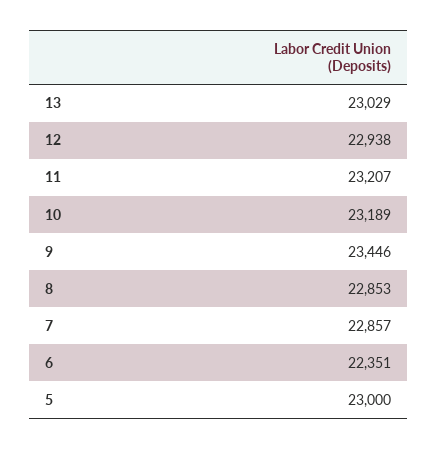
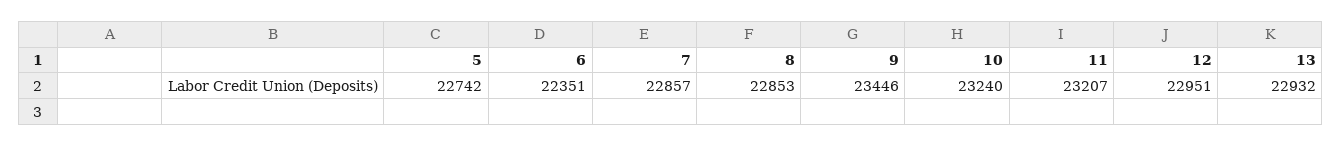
  {
-   "13": 23029,
+   "13": 22932,
-   "12": 22938,
+   "12": 22951,
    "11": 23207,
-   "10": 23189,
+   "10": 23240,
    "9": 23446,
    "8": 22853,
    "7": 22857,
    "6": 22351,
-   "5": 23000
+   "5": 22742
  }

